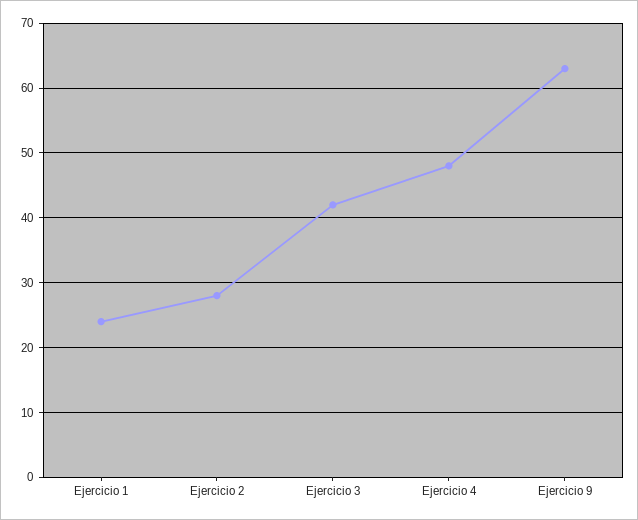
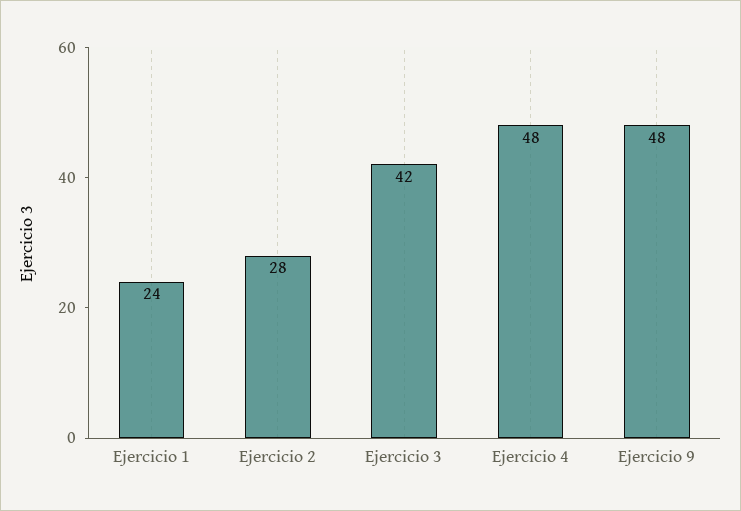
  {
    "Ejercicio 1": 24,
    "Ejercicio 2": 28,
    "Ejercicio 3": 42,
    "Ejercicio 4": 48,
-   "Ejercicio 9": 63
+   "Ejercicio 9": 48
  }

